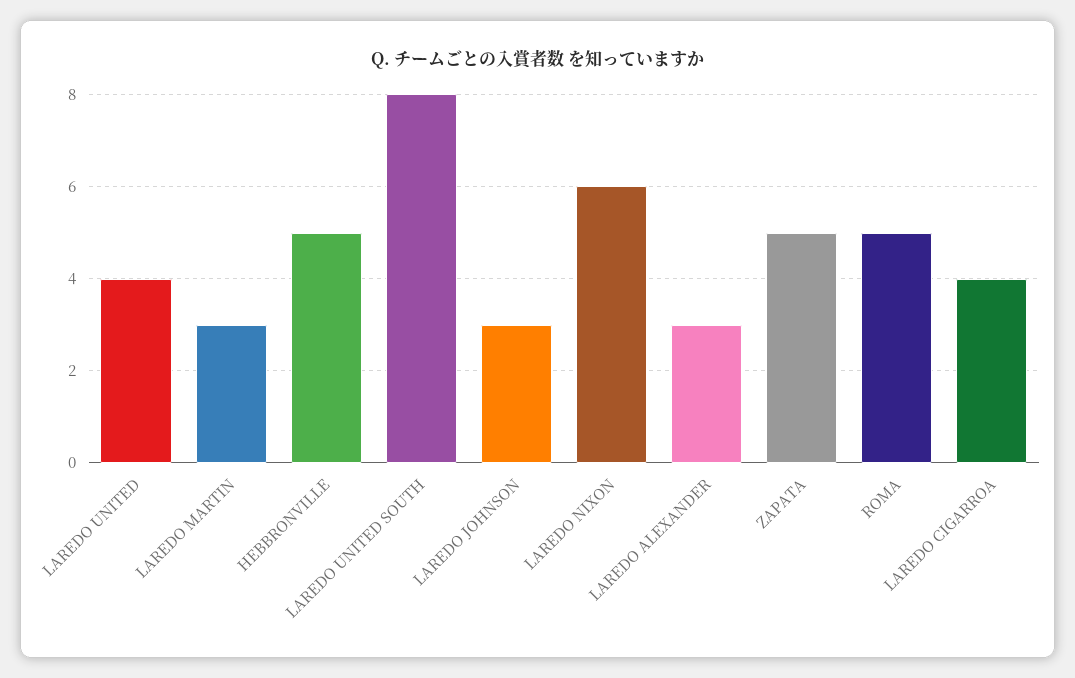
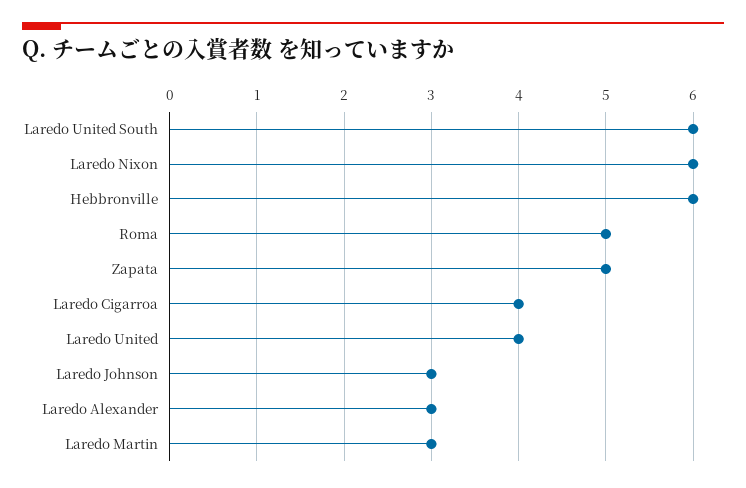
  {
    "LAREDO UNITED": 4,
    "LAREDO MARTIN": 3,
-   "HEBBRONVILLE": 5,
+   "HEBBRONVILLE": 6,
-   "LAREDO UNITED SOUTH": 8,
+   "LAREDO UNITED SOUTH": 6,
    "LAREDO JOHNSON": 3,
    "LAREDO NIXON": 6,
    "LAREDO ALEXANDER": 3,
    "ZAPATA": 5,
    "ROMA": 5,
    "LAREDO CIGARROA": 4
  }

